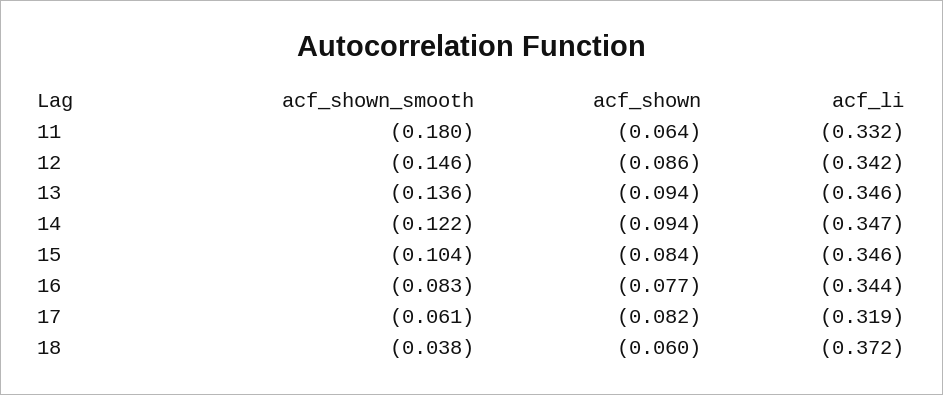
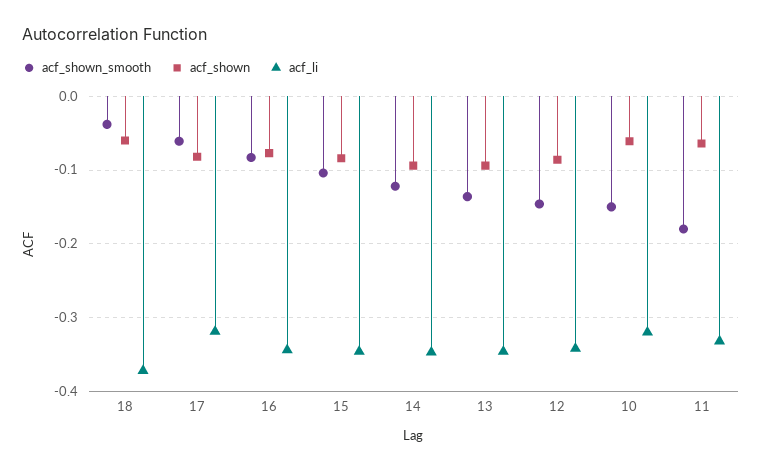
  {
    "acf_shown_smooth": {
      "11": -0.18,
      "12": -0.146,
      "13": -0.136,
      "14": -0.122,
      "15": -0.104,
      "16": -0.083,
      "17": -0.061,
-     "18": -0.038
+     "18": -0.038,
+     "10": -0.15
    },
    "acf_shown": {
      "11": -0.064,
      "12": -0.086,
      "13": -0.094,
      "14": -0.094,
      "15": -0.084,
      "16": -0.077,
      "17": -0.082,
-     "18": -0.06
+     "18": -0.06,
+     "10": -0.06
    },
    "acf_li": {
      "11": -0.332,
      "12": -0.342,
      "13": -0.346,
      "14": -0.347,
      "15": -0.346,
      "16": -0.344,
      "17": -0.319,
-     "18": -0.372
+     "18": -0.372,
+     "10": -0.32
    }
  }

